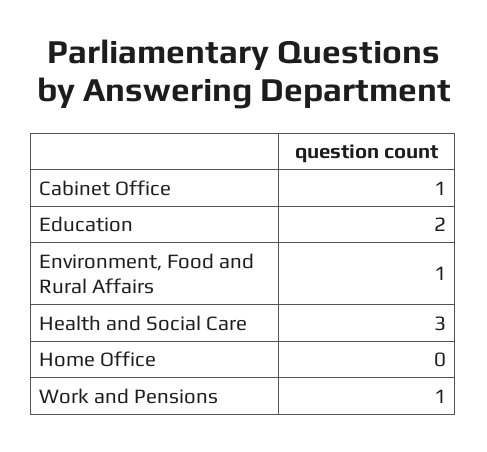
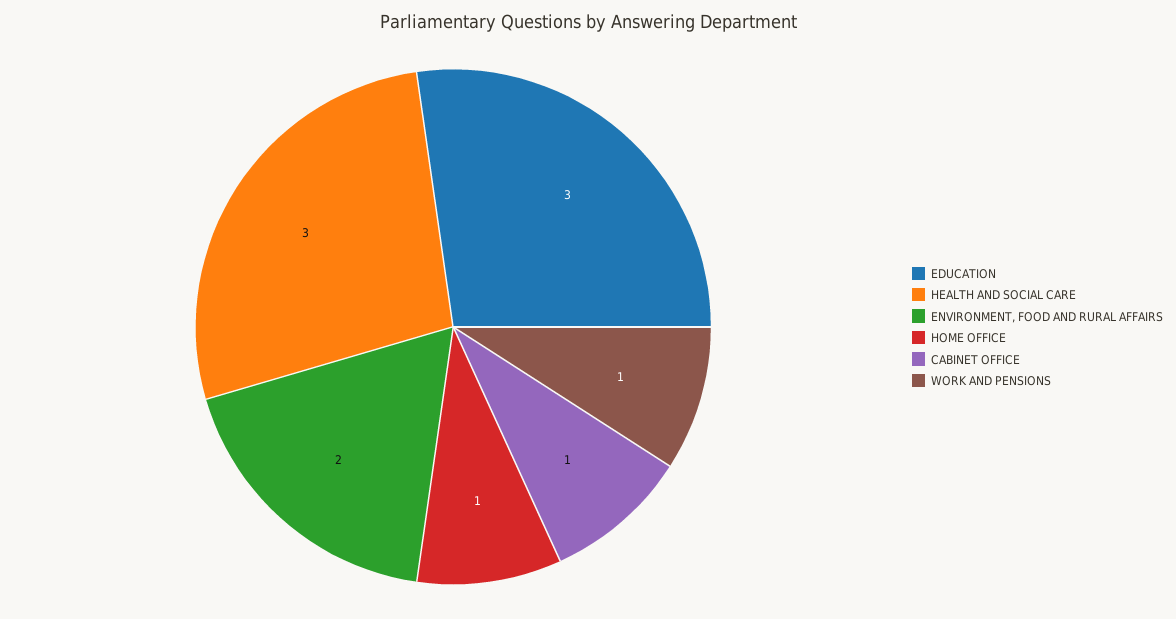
  {
    "Cabinet Office": 1,
-   "Education": 2,
+   "Education": 3,
-   "Environment, Food and Rural Affairs": 1,
+   "Environment, Food and Rural Affairs": 2,
    "Health and Social Care": 3,
-   "Home Office": 0,
+   "Home Office": 1,
    "Work and Pensions": 1
  }

